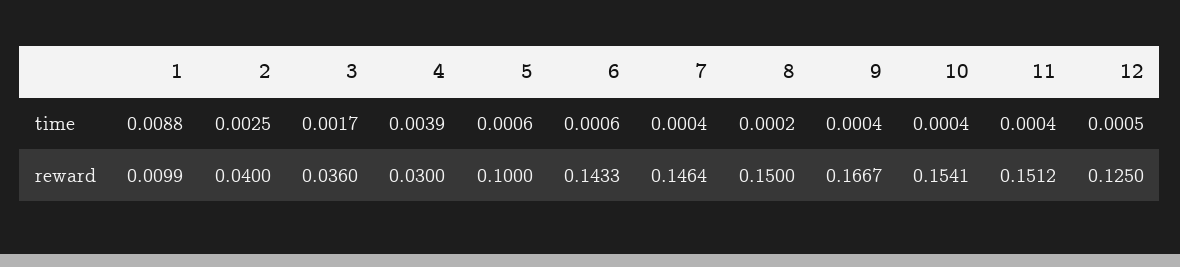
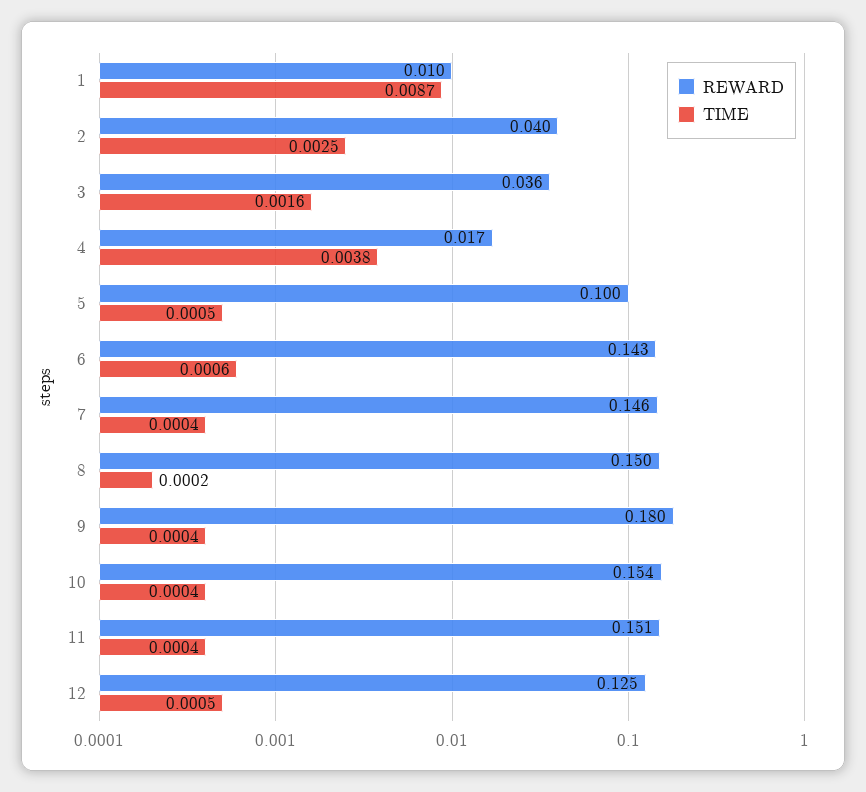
  {
    "time": {
-     "1": 0.0088,
+     "1": 0.0087,
      "2": 0.0025,
-     "3": 0.0017,
+     "3": 0.0016,
-     "4": 0.0039,
+     "4": 0.0038,
-     "5": 0.0006,
+     "5": 0.0005,
      "6": 0.0006,
      "7": 0.0004,
      "8": 0.0002,
      "9": 0.0004,
      "10": 0.0004,
      "11": 0.0004,
      "12": 0.0005
    },
    "reward": {
      "1": 0.0099,
      "2": 0.04,
      "3": 0.036,
-     "4": 0.03,
+     "4": 0.017,
      "5": 0.1,
      "6": 0.1433,
      "7": 0.1464,
      "8": 0.15,
-     "9": 0.1667,
+     "9": 0.18,
      "10": 0.1541,
      "11": 0.1512,
      "12": 0.125
    }
  }

